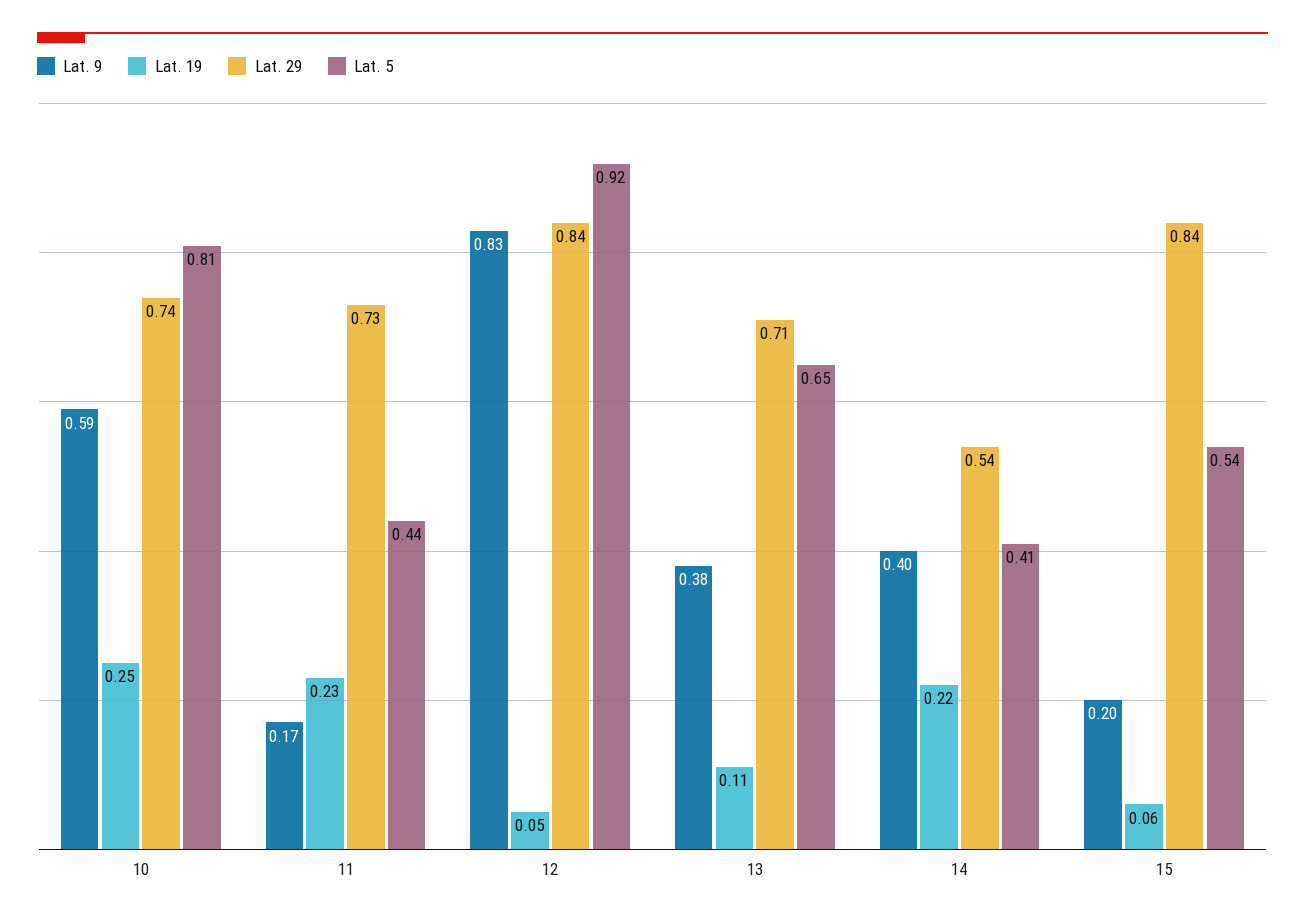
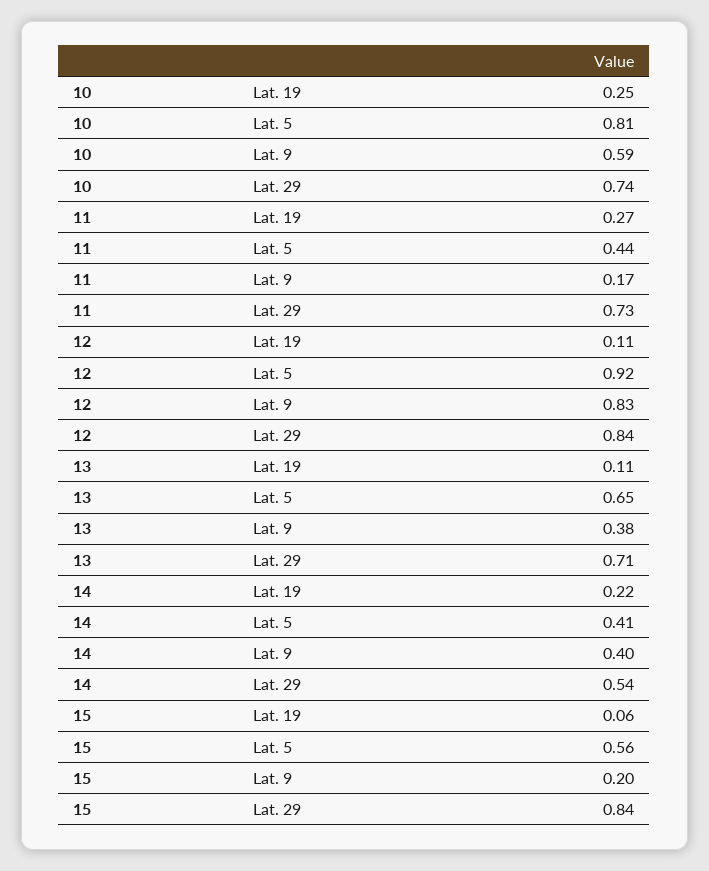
  {
    "Lat. 9": {
      "10": 0.59,
      "11": 0.17,
      "12": 0.83,
      "13": 0.38,
      "14": 0.4,
      "15": 0.2
    },
    "Lat. 19": {
      "10": 0.25,
-     "11": 0.23,
+     "11": 0.27,
-     "12": 0.05,
+     "12": 0.11,
      "13": 0.11,
      "14": 0.22,
      "15": 0.06
    },
    "Lat. 29": {
      "10": 0.74,
      "11": 0.73,
      "12": 0.84,
      "13": 0.71,
      "14": 0.54,
      "15": 0.84
    },
    "Lat. 5": {
      "10": 0.81,
      "11": 0.44,
      "12": 0.92,
      "13": 0.65,
      "14": 0.41,
-     "15": 0.54
+     "15": 0.56
    }
  }

